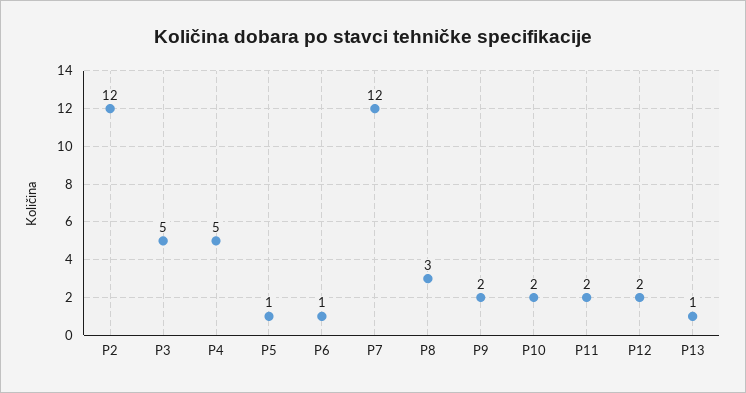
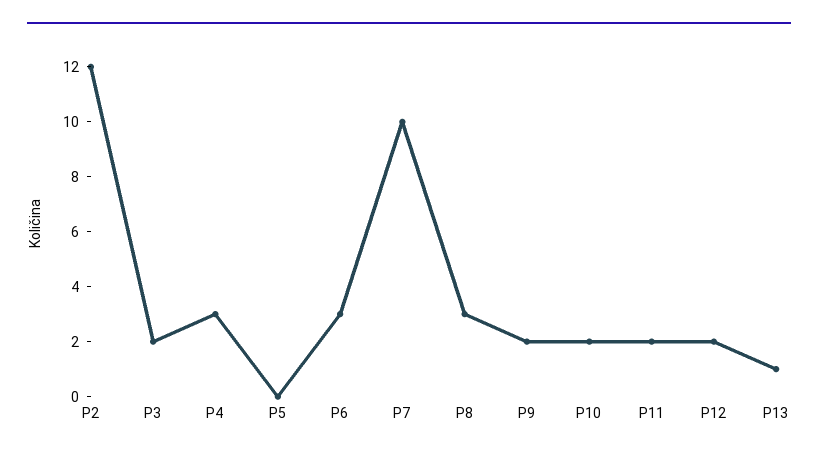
  {
    "P2": 12,
-   "P3": 5,
+   "P3": 2,
-   "P4": 5,
+   "P4": 3,
-   "P5": 1,
+   "P5": 0,
-   "P6": 1,
+   "P6": 3,
-   "P7": 12,
+   "P7": 10,
    "P8": 3,
    "P9": 2,
    "P10": 2,
    "P11": 2,
    "P12": 2,
    "P13": 1
  }

